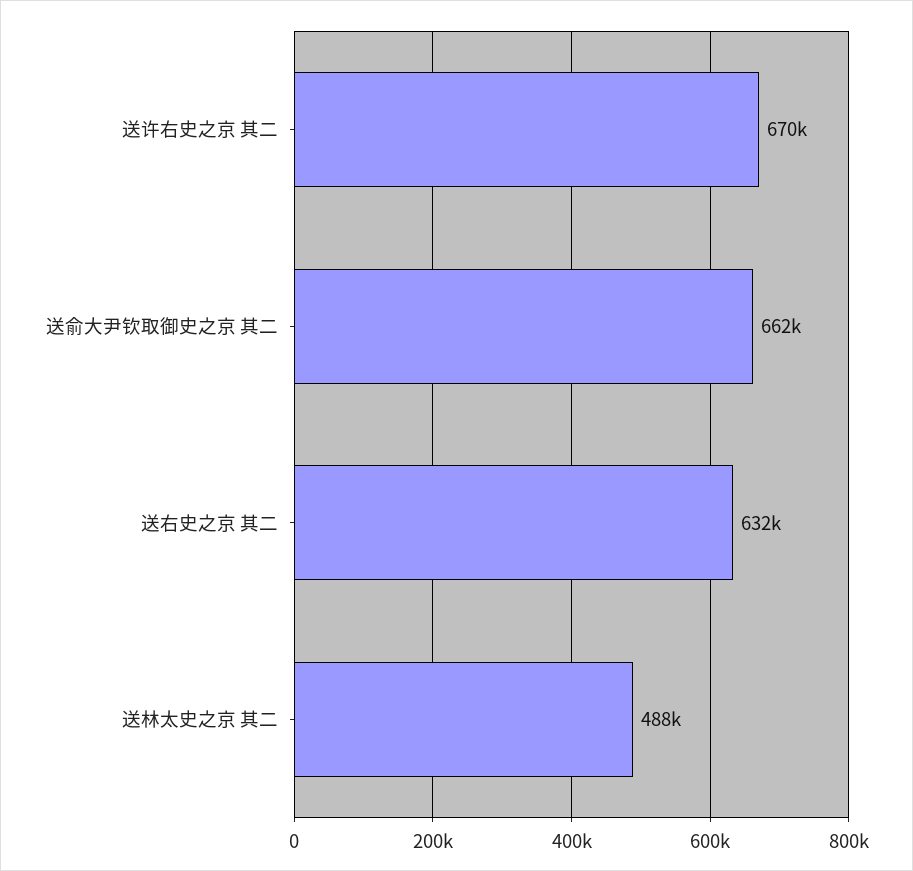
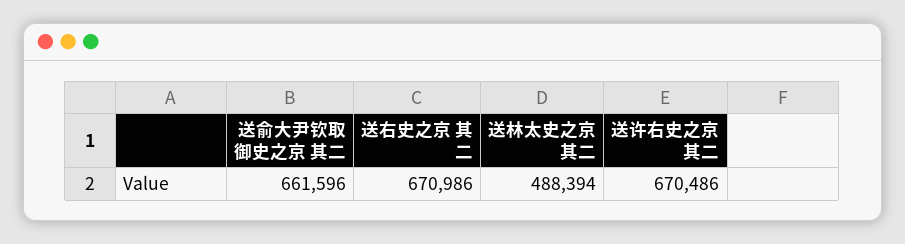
  {
    "送许右史之京 其二": 670486,
    "送俞大尹钦取御史之京 其二": 661596,
-   "送右史之京 其二": 632000,
+   "送右史之京 其二": 670986,
    "送林太史之京 其二": 488394
  }

